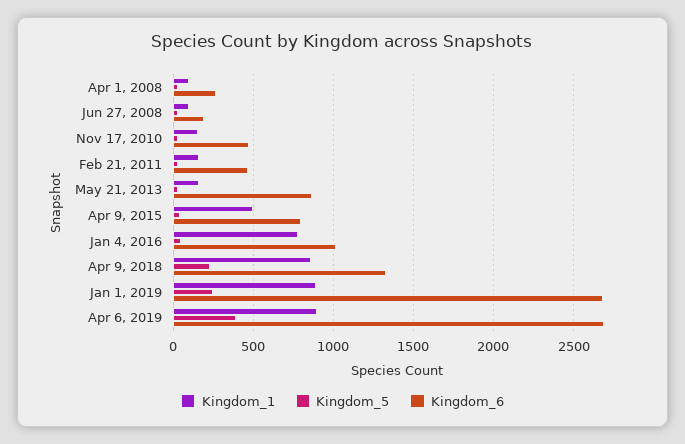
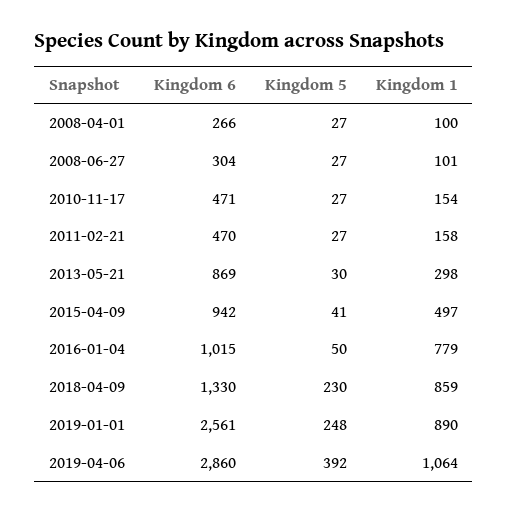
  {
    "Kingdom_1": {
      "Apr 1, 2008": 100,
      "Jun 27, 2008": 101,
      "Nov 17, 2010": 154,
      "Feb 21, 2011": 158,
-     "May 21, 2013": 150,
+     "May 21, 2013": 298,
      "Apr 9, 2015": 497,
      "Jan 4, 2016": 779,
      "Apr 9, 2018": 859,
      "Jan 1, 2019": 890,
-     "Apr 6, 2019": 900
+     "Apr 6, 2019": 1064
    },
    "Kingdom_5": {
      "Apr 1, 2008": 27,
      "Jun 27, 2008": 27,
      "Nov 17, 2010": 27,
      "Feb 21, 2011": 27,
      "May 21, 2013": 30,
      "Apr 9, 2015": 41,
      "Jan 4, 2016": 50,
      "Apr 9, 2018": 230,
      "Jan 1, 2019": 248,
      "Apr 6, 2019": 392
    },
    "Kingdom_6": {
      "Apr 1, 2008": 266,
-     "Jun 27, 2008": 200,
+     "Jun 27, 2008": 304,
      "Nov 17, 2010": 471,
      "Feb 21, 2011": 470,
      "May 21, 2013": 869,
-     "Apr 9, 2015": 800,
+     "Apr 9, 2015": 942,
      "Jan 4, 2016": 1015,
      "Apr 9, 2018": 1330,
-     "Jan 1, 2019": 2700,
+     "Jan 1, 2019": 2561,
-     "Apr 6, 2019": 2700
+     "Apr 6, 2019": 2860
    }
  }

